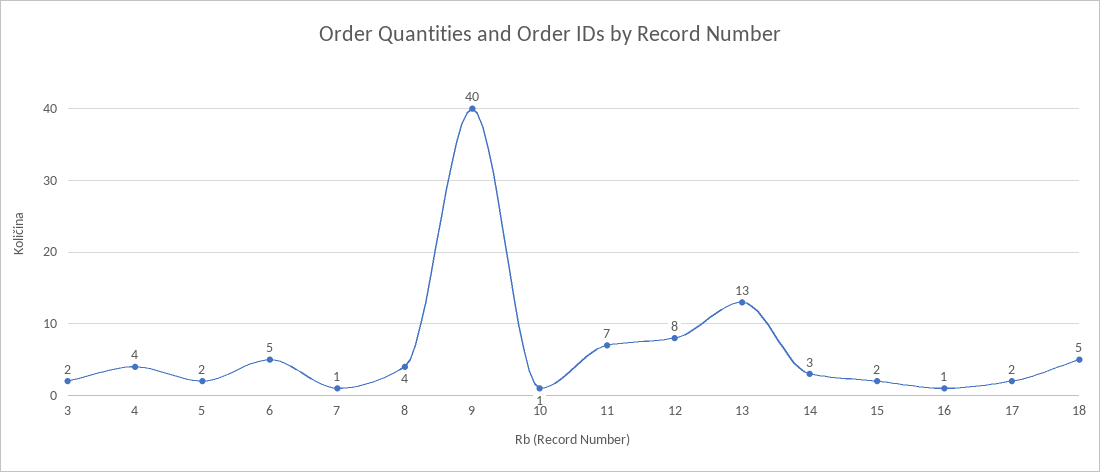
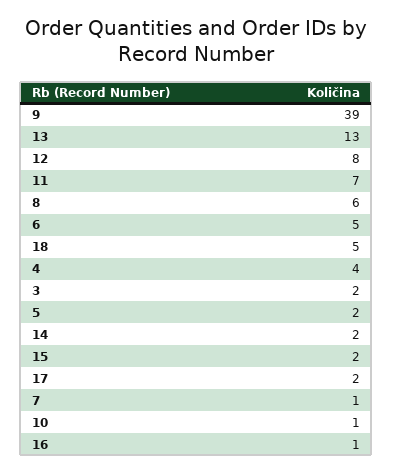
  {
    "3": 2,
    "4": 4,
    "5": 2,
    "6": 5,
    "7": 1,
-   "8": 4,
+   "8": 6,
-   "9": 40,
+   "9": 39,
    "10": 1,
    "11": 7,
    "12": 8,
    "13": 13,
-   "14": 3,
+   "14": 2,
    "15": 2,
    "16": 1,
    "17": 2,
    "18": 5
  }

